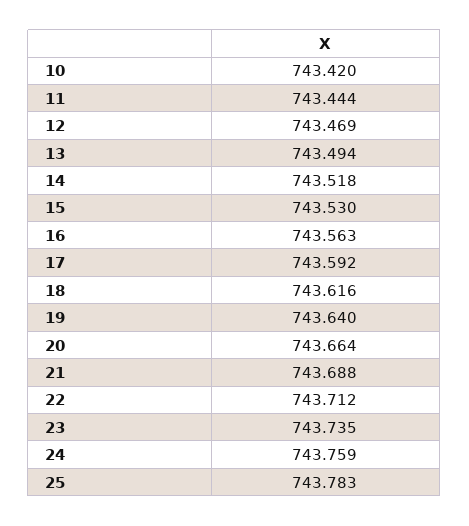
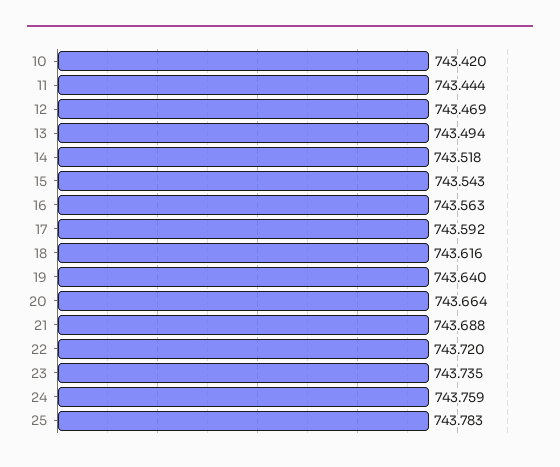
  {
    "10": 743.42,
    "11": 743.444,
    "12": 743.469,
    "13": 743.494,
    "14": 743.518,
-   "15": 743.53,
+   "15": 743.543,
    "16": 743.563,
    "17": 743.592,
    "18": 743.616,
    "19": 743.64,
    "20": 743.664,
    "21": 743.688,
-   "22": 743.712,
+   "22": 743.72,
    "23": 743.735,
    "24": 743.759,
    "25": 743.783
  }

